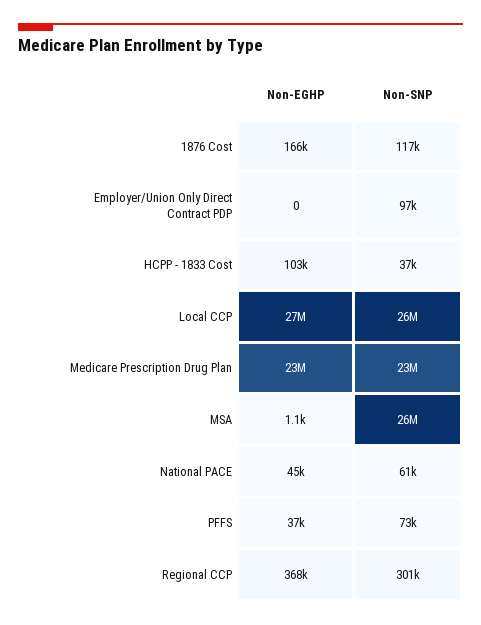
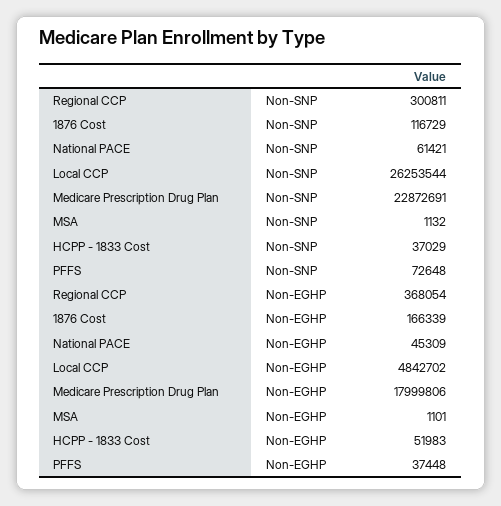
  {
    "Non-EGHP": {
      "1876 Cost": 166339,
-     "Employer/Union Only Direct Contract PDP": 0,
-     "HCPP - 1833 Cost": 103000,
+     "HCPP - 1833 Cost": 51983,
-     "Local CCP": 27000000,
+     "Local CCP": 4842702,
-     "Medicare Prescription Drug Plan": 23000000,
+     "Medicare Prescription Drug Plan": 17999806,
      "MSA": 1101,
      "National PACE": 45309,
      "PFFS": 37448,
      "Regional CCP": 368054
    },
    "Non-SNP": {
      "1876 Cost": 116729,
-     "Employer/Union Only Direct Contract PDP": 97000,
      "HCPP - 1833 Cost": 37029,
      "Local CCP": 26253544,
      "Medicare Prescription Drug Plan": 22872691,
-     "MSA": 26000000,
+     "MSA": 1132,
      "National PACE": 61421,
      "PFFS": 72648,
      "Regional CCP": 300811
    }
  }

